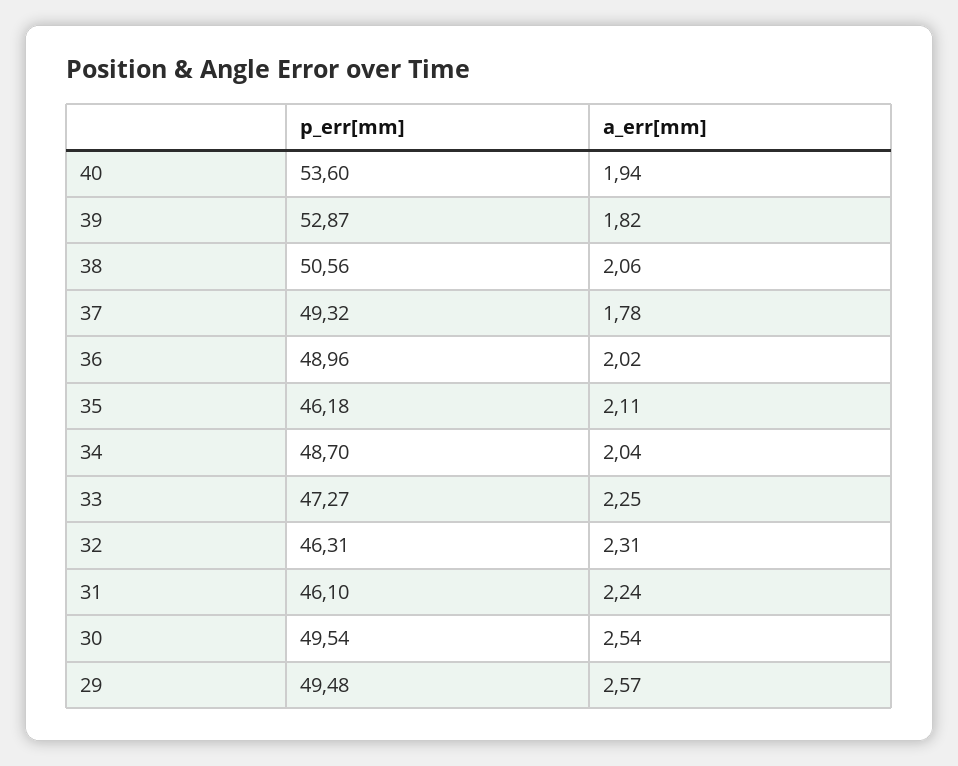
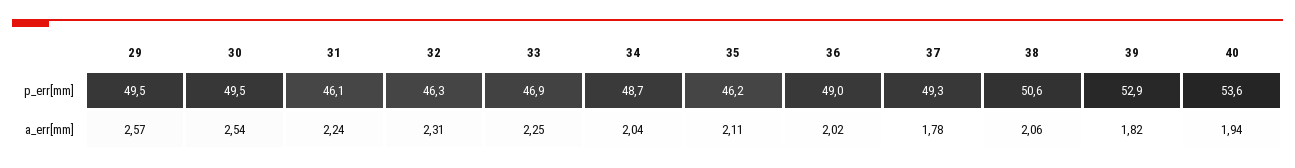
  {
    "p_err[mm]": {
      "40": 53.6,
      "39": 52.87,
      "38": 50.56,
      "37": 49.32,
      "36": 48.96,
      "35": 46.18,
      "34": 48.7,
-     "33": 47.27,
+     "33": 46.9,
      "32": 46.31,
      "31": 46.1,
      "30": 49.54,
      "29": 49.48
    },
    "a_err[mm]": {
      "40": 1.94,
      "39": 1.82,
      "38": 2.06,
      "37": 1.78,
      "36": 2.02,
      "35": 2.11,
      "34": 2.04,
      "33": 2.25,
      "32": 2.31,
      "31": 2.24,
      "30": 2.54,
      "29": 2.57
    }
  }

